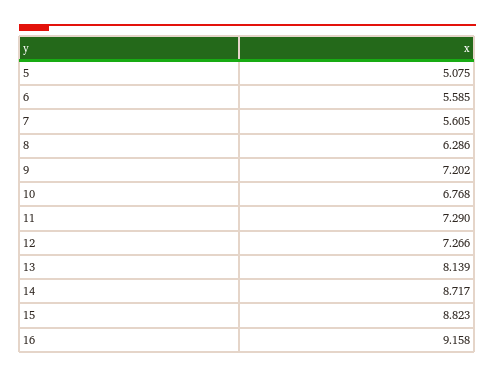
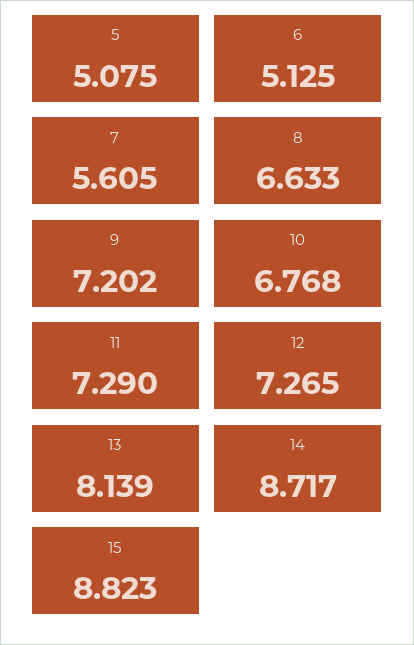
  {
    "5": 5.075,
-   "6": 5.585,
+   "6": 5.125,
    "7": 5.605,
-   "8": 6.286,
+   "8": 6.633,
    "9": 7.202,
    "10": 6.768,
    "11": 7.29,
-   "12": 7.266,
+   "12": 7.265,
    "13": 8.139,
    "14": 8.717,
-   "15": 8.823,
+   "15": 8.823
-   "16": 9.158
  }

